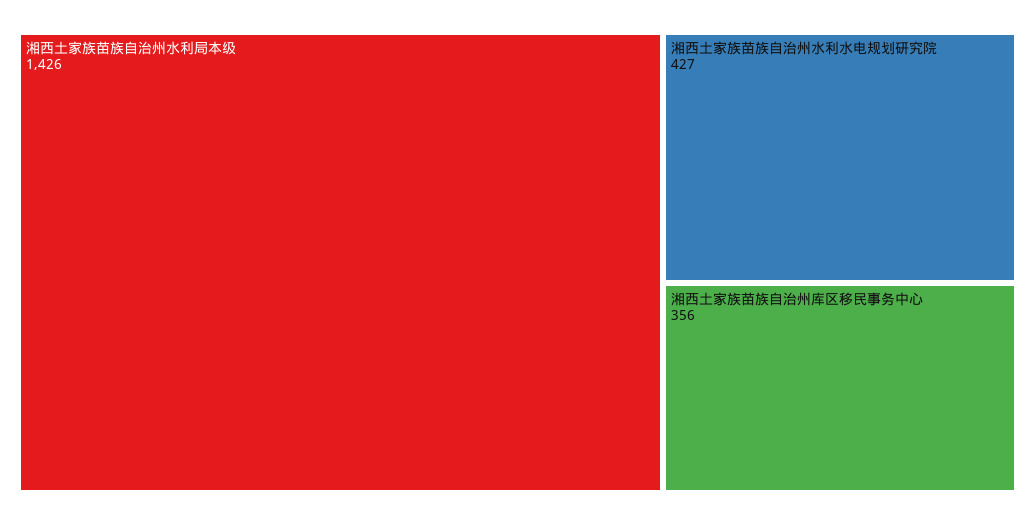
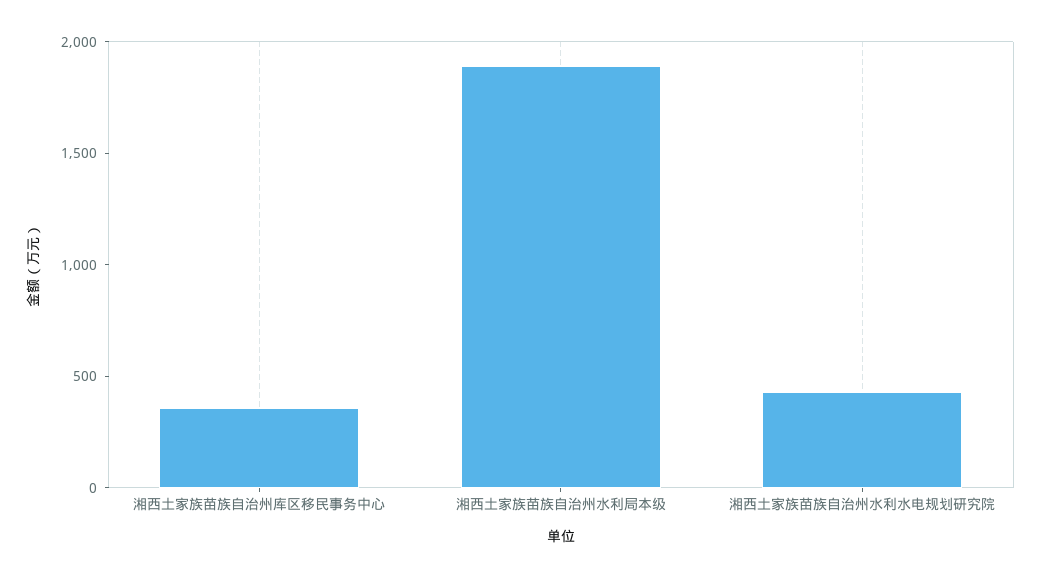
  {
-   "湘西土家族苗族自治州水利局本级": 1426,
+   "湘西土家族苗族自治州水利局本级": 1900,
    "湘西土家族苗族自治州水利水电规划研究院": 427,
    "湘西土家族苗族自治州库区移民事务中心": 356
  }

